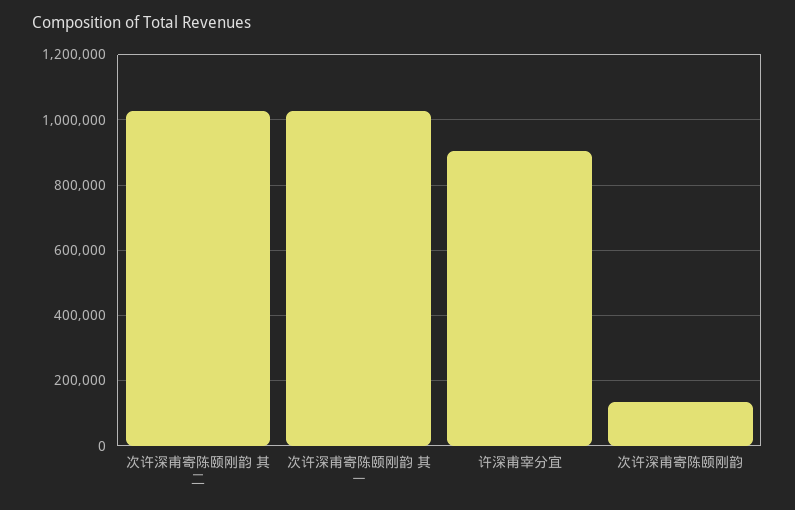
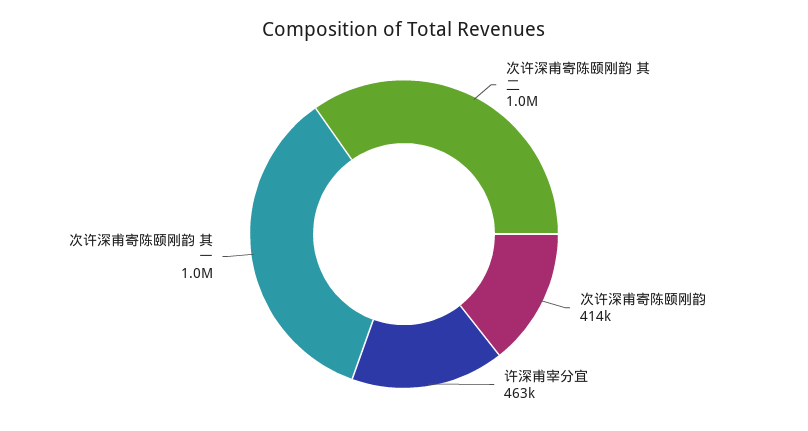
  {
    "次许深甫寄陈颐刚韵 其二": 1000000,
    "次许深甫寄陈颐刚韵 其一": 1000000,
-   "许深甫宰分宜": 900000,
+   "许深甫宰分宜": 463000,
-   "次许深甫寄陈颐刚韵": 140000
+   "次许深甫寄陈颐刚韵": 414000
  }

